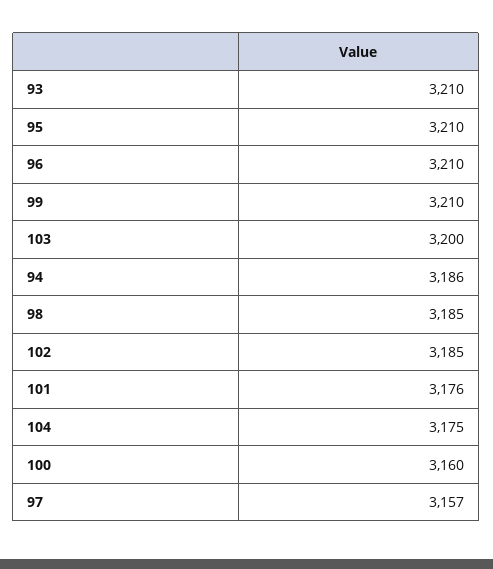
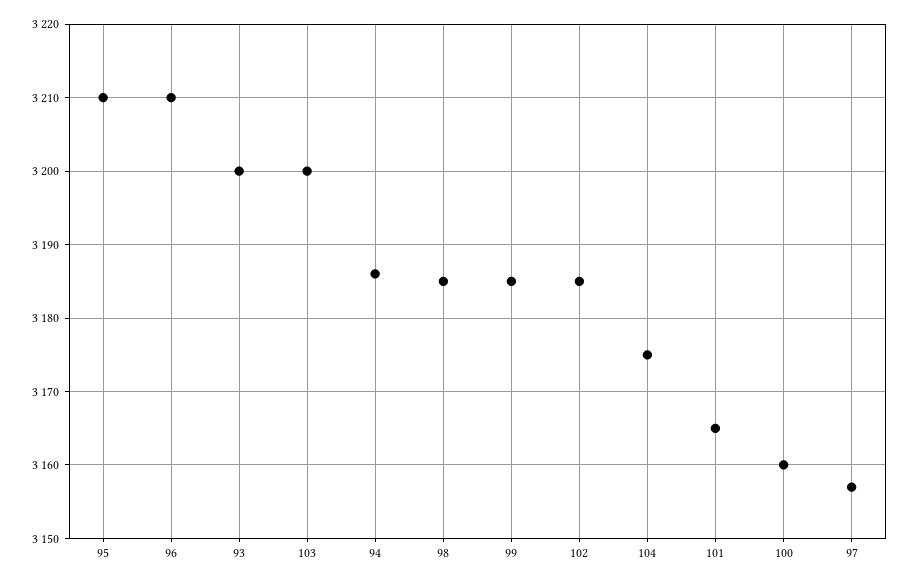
  {
-   "93": 3210,
+   "93": 3200,
    "95": 3210,
    "96": 3210,
-   "99": 3210,
+   "99": 3185,
    "103": 3200,
    "94": 3186,
    "98": 3185,
    "102": 3185,
-   "101": 3176,
+   "101": 3165,
    "104": 3175,
    "100": 3160,
    "97": 3157
  }

